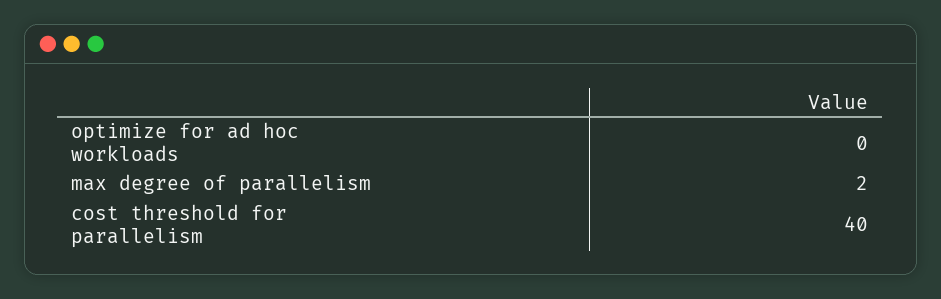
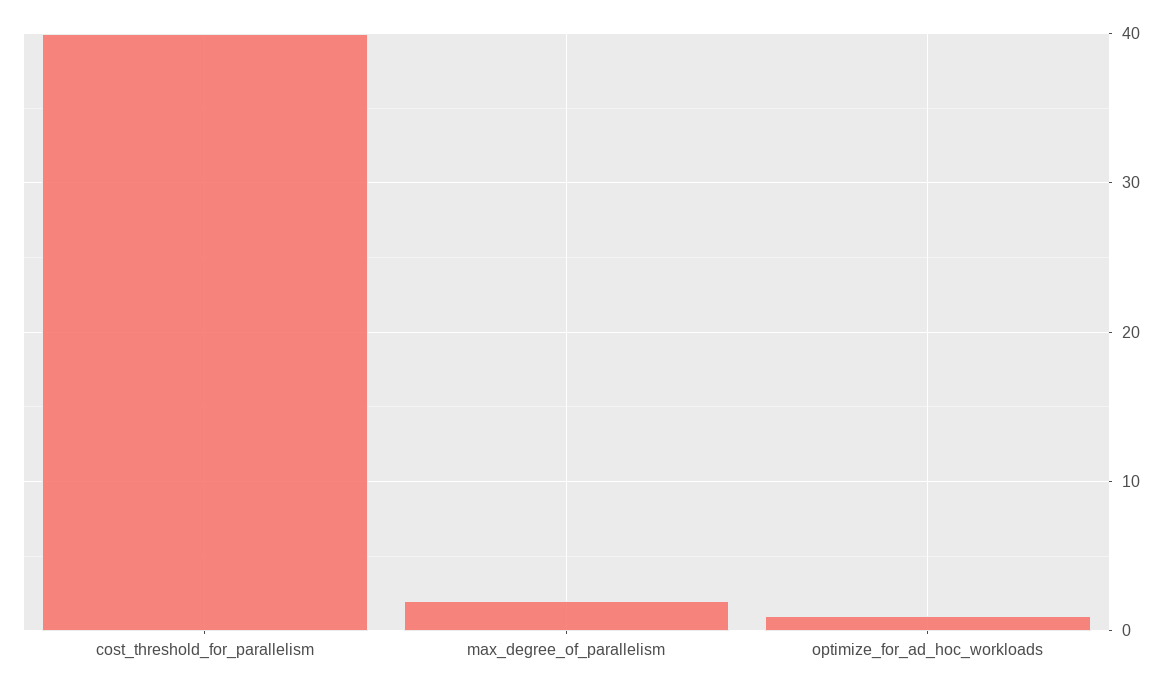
  {
-   "optimize for ad hoc workloads": 0,
+   "optimize for ad hoc workloads": 1,
    "max degree of parallelism": 2,
    "cost threshold for parallelism": 40
  }

